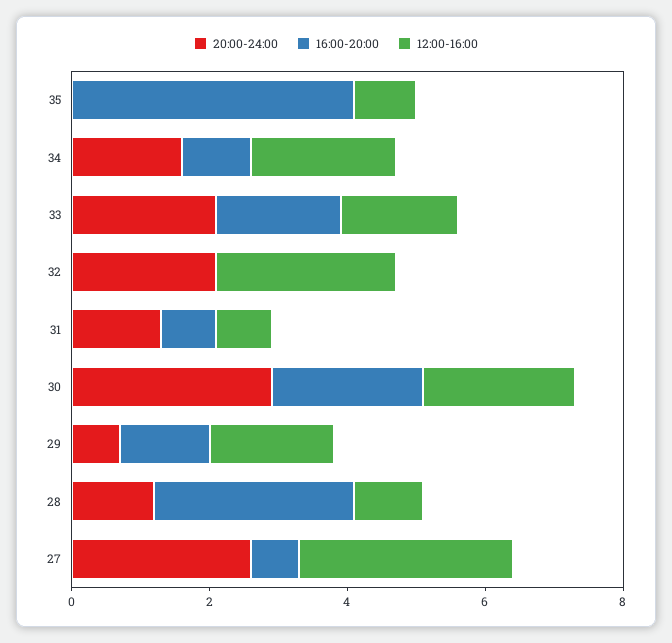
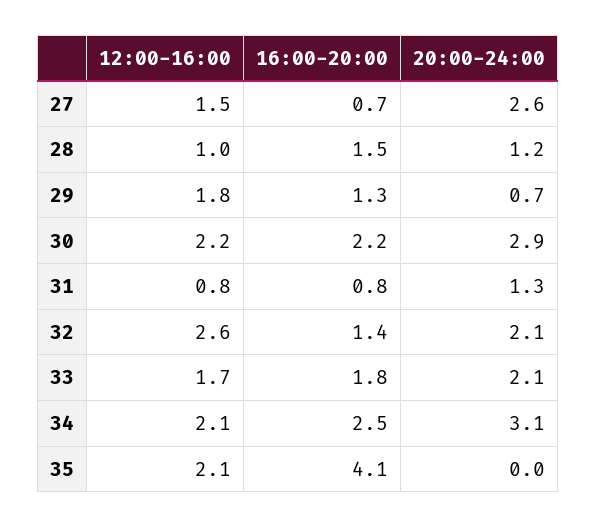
  {
    "20:00-24:00": {
      "35": 0,
-     "34": 1.5,
+     "34": 3.1,
      "33": 2.1,
      "32": 2.1,
      "31": 1.3,
      "30": 2.9,
      "29": 0.7,
      "28": 1.2,
      "27": 2.6
    },
    "16:00-20:00": {
      "35": 4.1,
-     "34": 1,
+     "34": 2.5,
      "33": 1.8,
-     "32": 0,
+     "32": 1.4,
      "31": 0.8,
      "30": 2.2,
      "29": 1.3,
-     "28": 3,
+     "28": 1.5,
      "27": 0.7
    },
    "12:00-16:00": {
-     "35": 1,
+     "35": 2.1,
      "34": 2.1,
      "33": 1.7,
      "32": 2.6,
      "31": 0.8,
      "30": 2.2,
      "29": 1.8,
      "28": 1,
-     "27": 3
+     "27": 1.5
    }
  }

